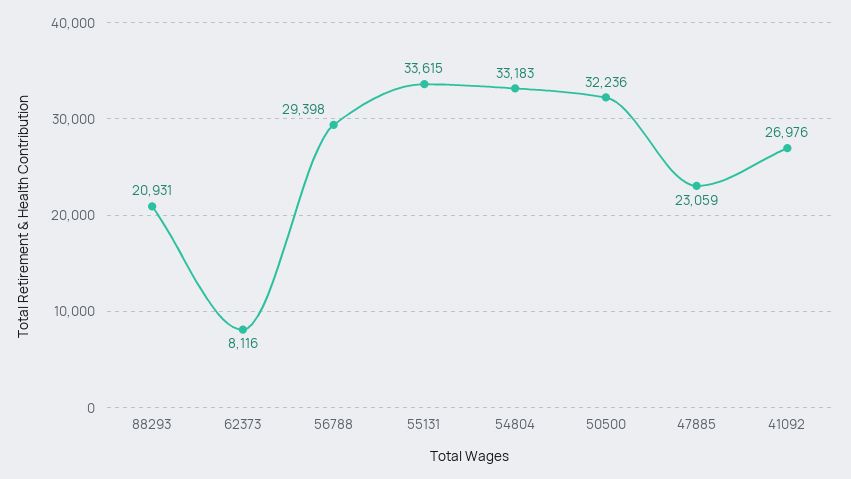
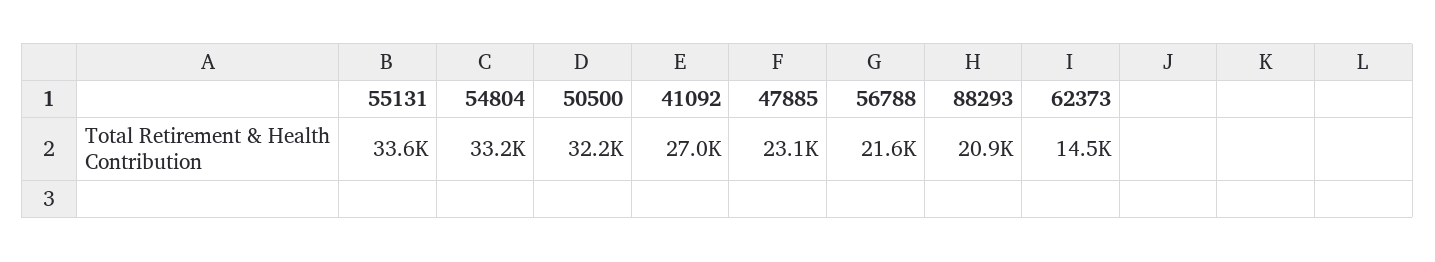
  {
    "88293": 20931,
-   "62373": 8116,
+   "62373": 14500,
-   "56788": 29398,
+   "56788": 21600,
    "55131": 33615,
    "54804": 33183,
    "50500": 32236,
    "47885": 23059,
    "41092": 26976
  }

